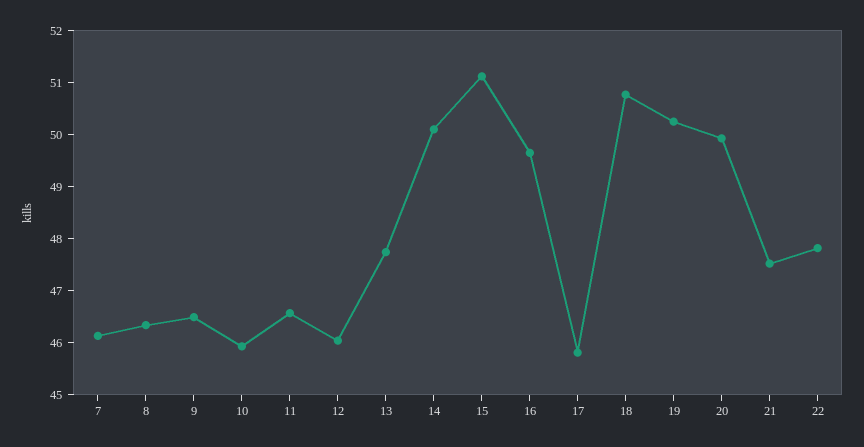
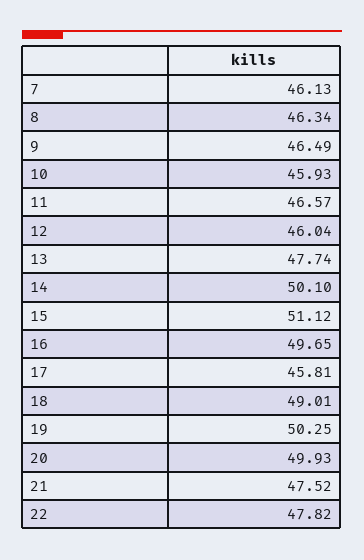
  {
    "7": 46.13,
    "8": 46.34,
    "9": 46.49,
    "10": 45.93,
    "11": 46.57,
    "12": 46.04,
    "13": 47.74,
    "14": 50.1,
    "15": 51.12,
    "16": 49.65,
    "17": 45.81,
-   "18": 50.8,
+   "18": 49.01,
    "19": 50.25,
    "20": 49.93,
    "21": 47.52,
    "22": 47.82
  }

